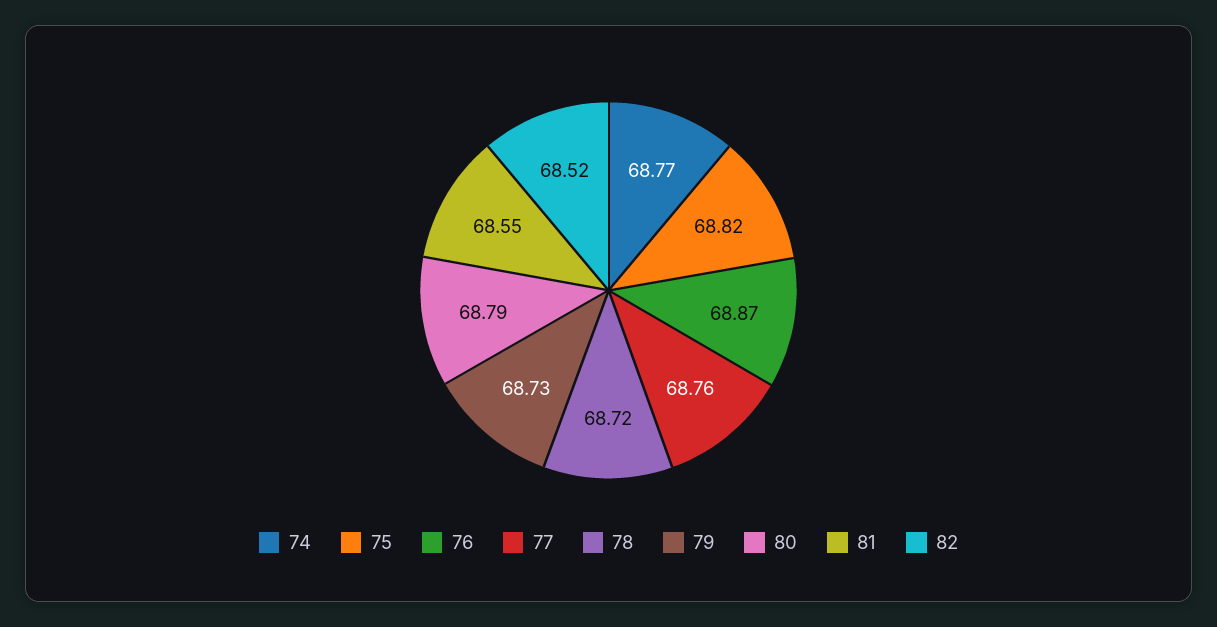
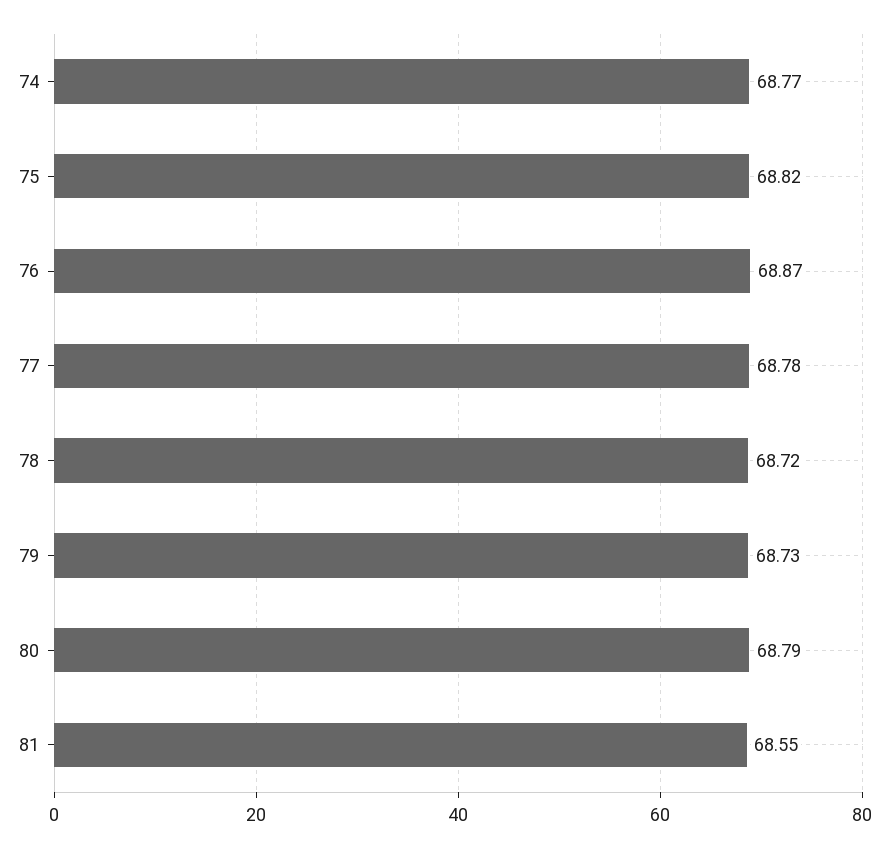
  {
    "74": 68.77,
    "75": 68.82,
    "76": 68.87,
-   "77": 68.76,
+   "77": 68.78,
    "78": 68.72,
    "79": 68.73,
    "80": 68.79,
-   "81": 68.55,
+   "81": 68.55
-   "82": 68.52
  }

